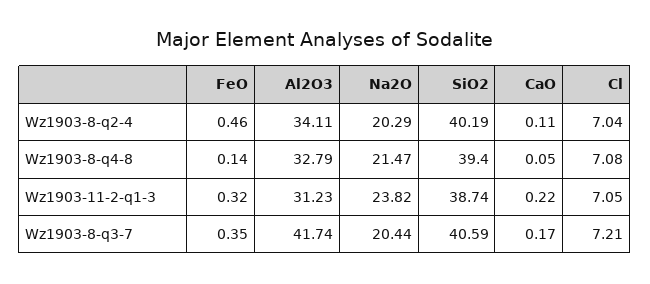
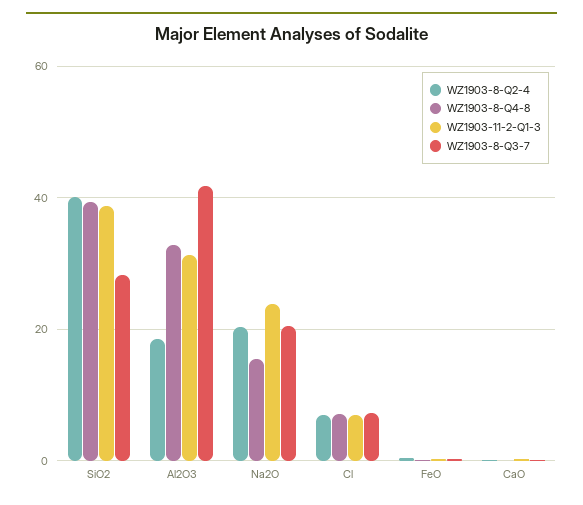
  {
    "Wz1903-8-q2-4": {
      "FeO": 0.46,
-     "Al2O3": 34.11,
+     "Al2O3": 18,
      "Na2O": 20.29,
      "SiO2": 40.19,
      "CaO": 0.11,
      "Cl": 7.04
    },
    "Wz1903-8-q4-8": {
      "FeO": 0.14,
      "Al2O3": 32.79,
-     "Na2O": 21.47,
+     "Na2O": 16,
      "SiO2": 39.4,
      "CaO": 0.05,
      "Cl": 7.08
    },
    "Wz1903-11-2-q1-3": {
      "FeO": 0.32,
      "Al2O3": 31.23,
      "Na2O": 23.82,
      "SiO2": 38.74,
      "CaO": 0.22,
      "Cl": 7.05
    },
    "Wz1903-8-q3-7": {
      "FeO": 0.35,
      "Al2O3": 41.74,
      "Na2O": 20.44,
-     "SiO2": 40.59,
+     "SiO2": 28,
      "CaO": 0.17,
      "Cl": 7.21
    }
  }

